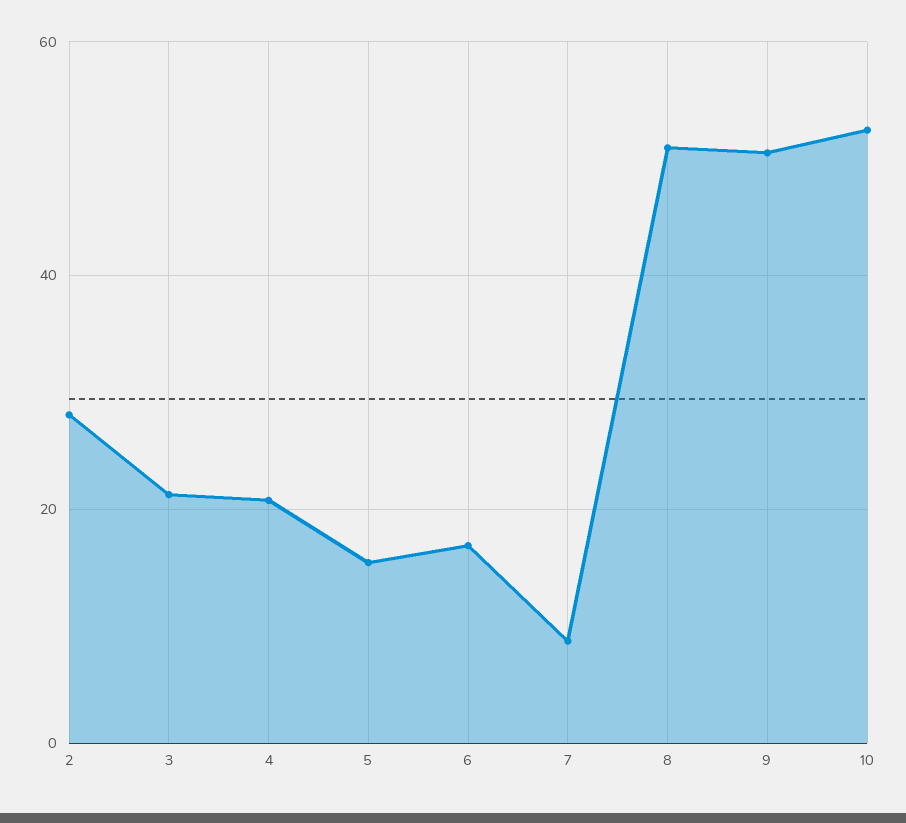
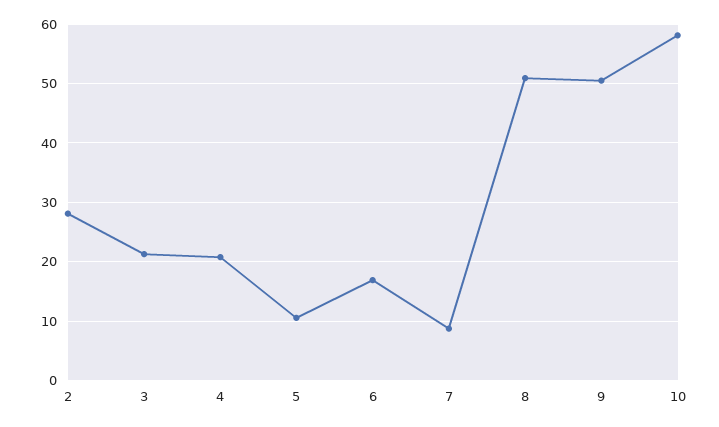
  {
    "2": 28,
    "3": 22,
    "4": 20,
-   "5": 16,
+   "5": 10,
    "6": 16,
    "7": 8,
    "8": 50,
    "9": 50,
-   "10": 52
+   "10": 58
  }

